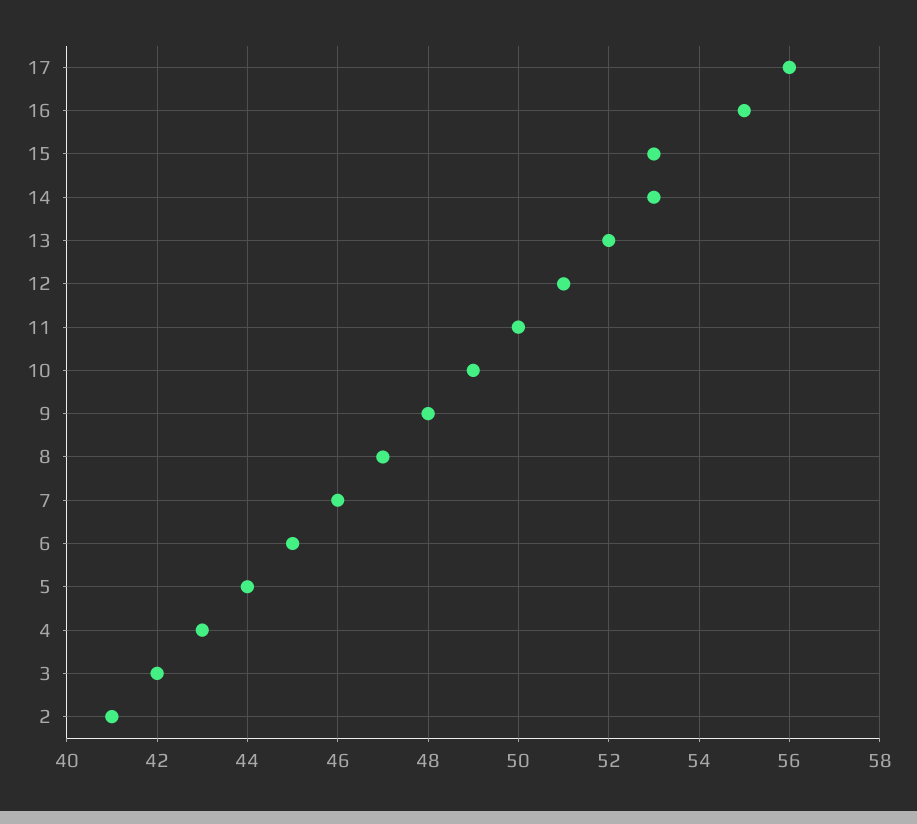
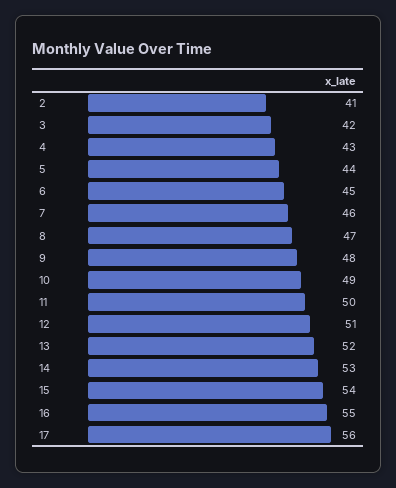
  {
    "17": 56,
    "16": 55,
-   "15": 53,
+   "15": 54,
    "14": 53,
    "13": 52,
    "12": 51,
    "11": 50,
    "10": 49,
    "9": 48,
    "8": 47,
    "7": 46,
    "6": 45,
    "5": 44,
    "4": 43,
    "3": 42,
    "2": 41
  }

